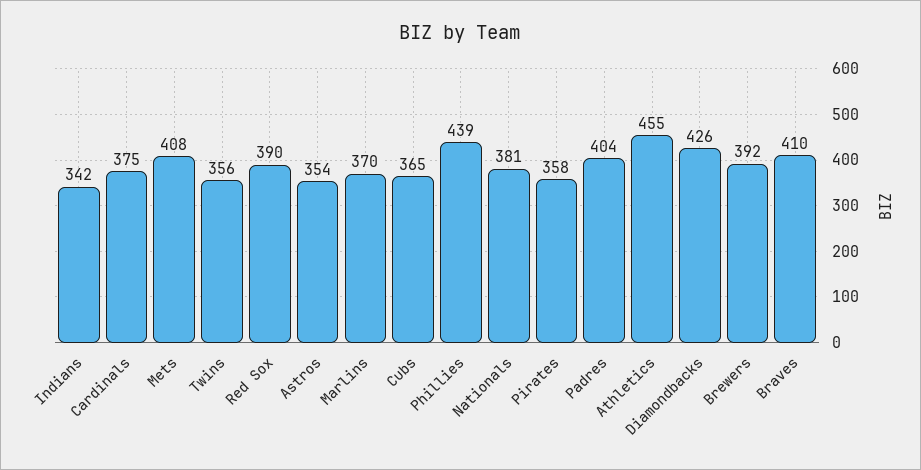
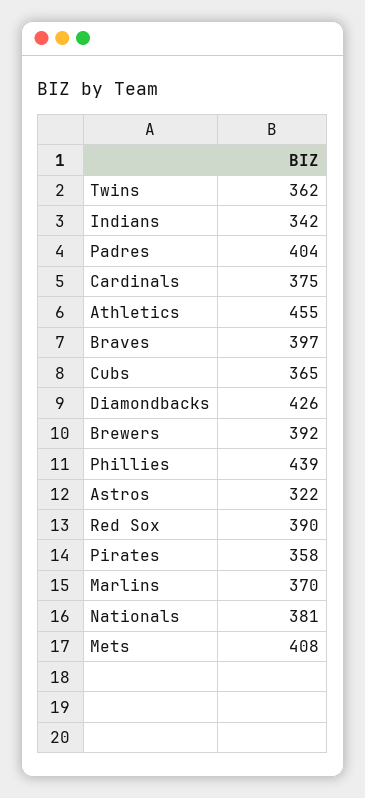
  {
    "Indians": 342,
    "Cardinals": 375,
    "Mets": 408,
-   "Twins": 356,
+   "Twins": 362,
    "Red Sox": 390,
-   "Astros": 354,
+   "Astros": 322,
    "Marlins": 370,
    "Cubs": 365,
    "Phillies": 439,
    "Nationals": 381,
    "Pirates": 358,
    "Padres": 404,
    "Athletics": 455,
    "Diamondbacks": 426,
    "Brewers": 392,
-   "Braves": 410
+   "Braves": 397
  }

